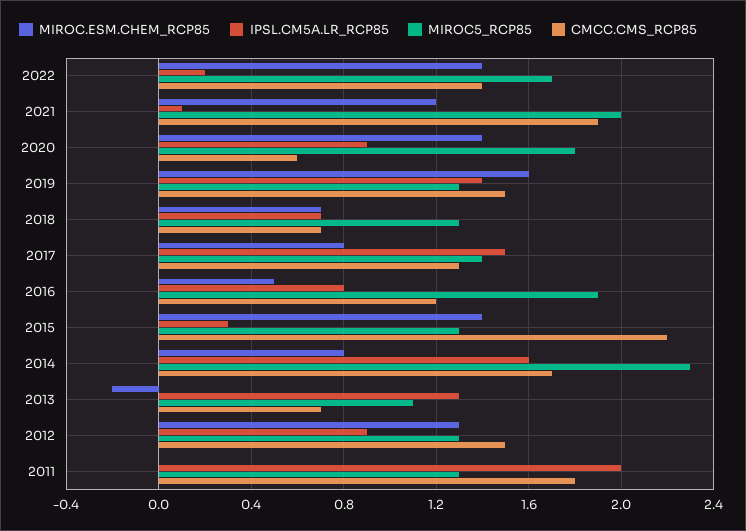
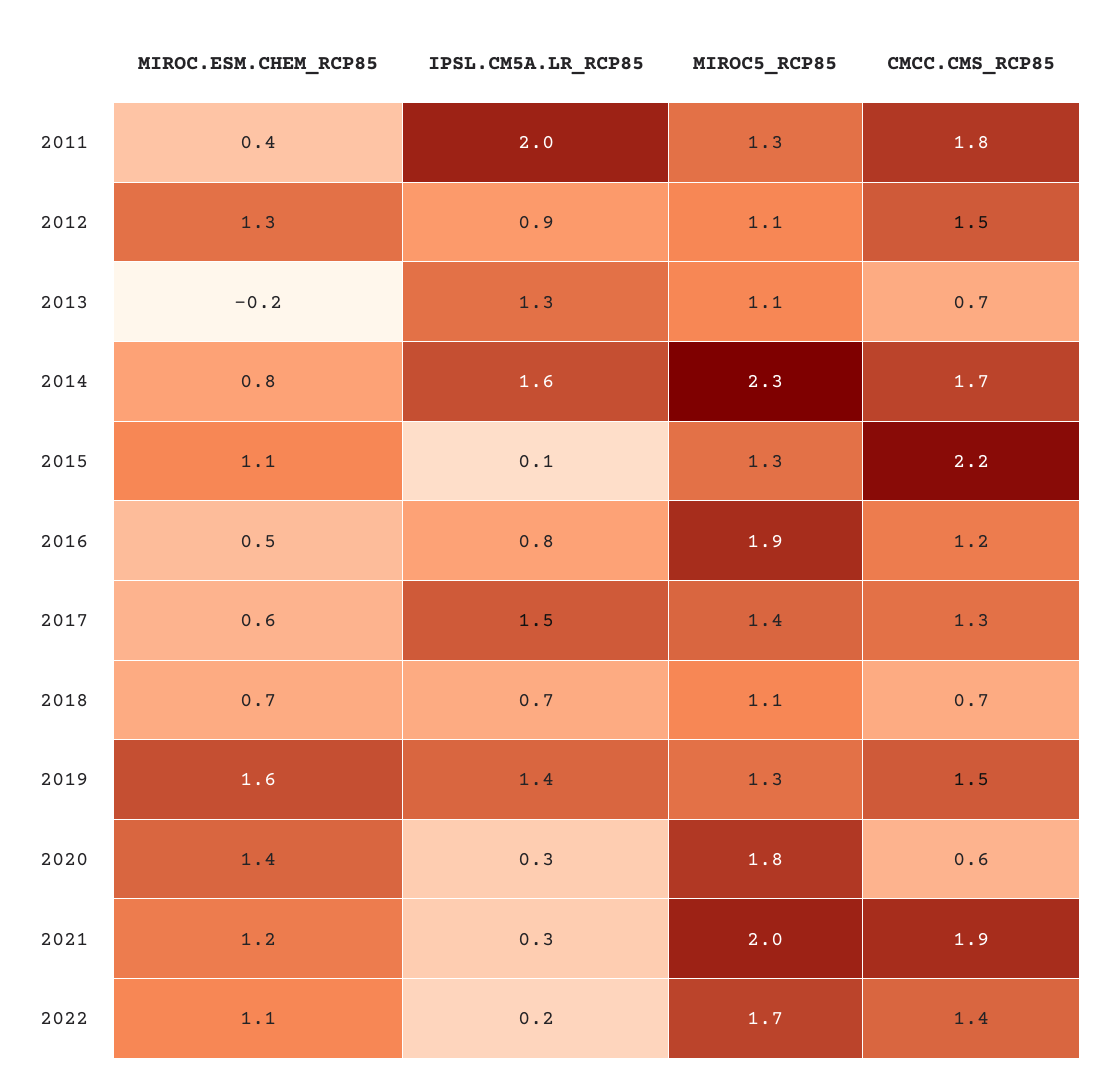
  {
    "MIROC.ESM.CHEM_RCP85": {
-     "2022": 1.4,
+     "2022": 1.1,
      "2021": 1.2,
      "2020": 1.4,
      "2019": 1.6,
      "2018": 0.7,
-     "2017": 0.8,
+     "2017": 0.6,
      "2016": 0.5,
-     "2015": 1.4,
+     "2015": 1.1,
      "2014": 0.8,
      "2013": -0.2,
      "2012": 1.3,
-     "2011": 0
+     "2011": 0.4
    },
    "IPSL.CM5A.LR_RCP85": {
      "2022": 0.2,
-     "2021": 0.1,
+     "2021": 0.3,
-     "2020": 0.9,
+     "2020": 0.3,
      "2019": 1.4,
      "2018": 0.7,
      "2017": 1.5,
      "2016": 0.8,
-     "2015": 0.3,
+     "2015": 0.1,
      "2014": 1.6,
      "2013": 1.3,
      "2012": 0.9,
      "2011": 2
    },
    "MIROC5_RCP85": {
      "2022": 1.7,
      "2021": 2,
      "2020": 1.8,
      "2019": 1.3,
-     "2018": 1.3,
+     "2018": 1.1,
      "2017": 1.4,
      "2016": 1.9,
      "2015": 1.3,
      "2014": 2.3,
      "2013": 1.1,
-     "2012": 1.3,
+     "2012": 1.1,
      "2011": 1.3
    },
    "CMCC.CMS_RCP85": {
      "2022": 1.4,
      "2021": 1.9,
      "2020": 0.6,
      "2019": 1.5,
      "2018": 0.7,
      "2017": 1.3,
      "2016": 1.2,
      "2015": 2.2,
      "2014": 1.7,
      "2013": 0.7,
      "2012": 1.5,
      "2011": 1.8
    }
  }

